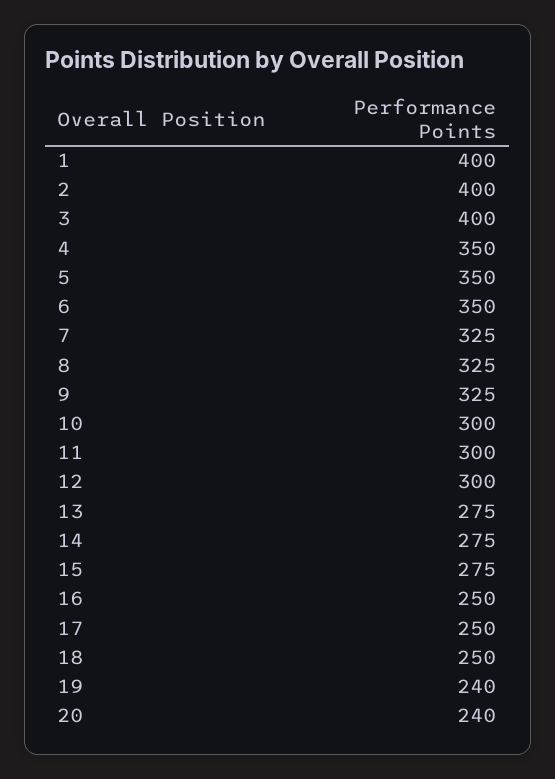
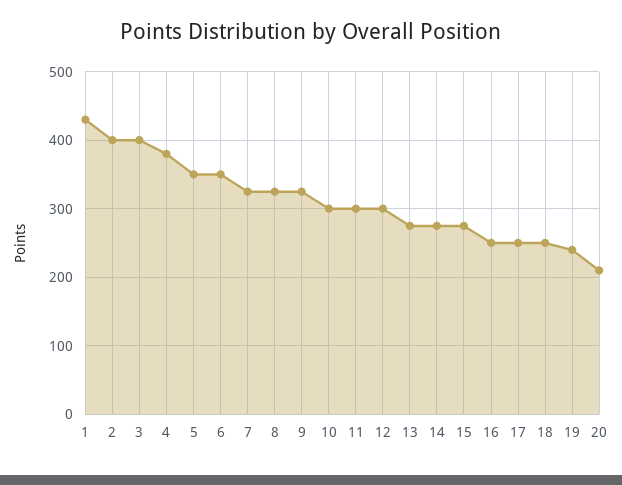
  {
-   "1": 400,
+   "1": 430,
    "2": 400,
    "3": 400,
-   "4": 350,
+   "4": 380,
    "5": 350,
    "6": 350,
    "7": 325,
    "8": 325,
    "9": 325,
    "10": 300,
    "11": 300,
    "12": 300,
    "13": 275,
    "14": 275,
    "15": 275,
    "16": 250,
    "17": 250,
    "18": 250,
    "19": 240,
-   "20": 240
+   "20": 210
  }

